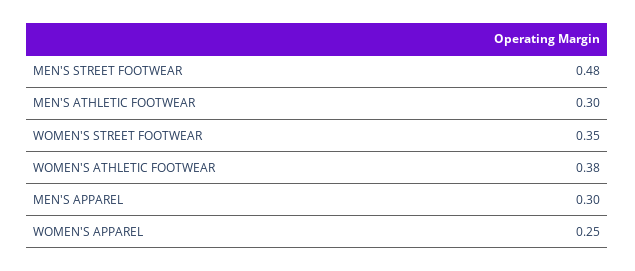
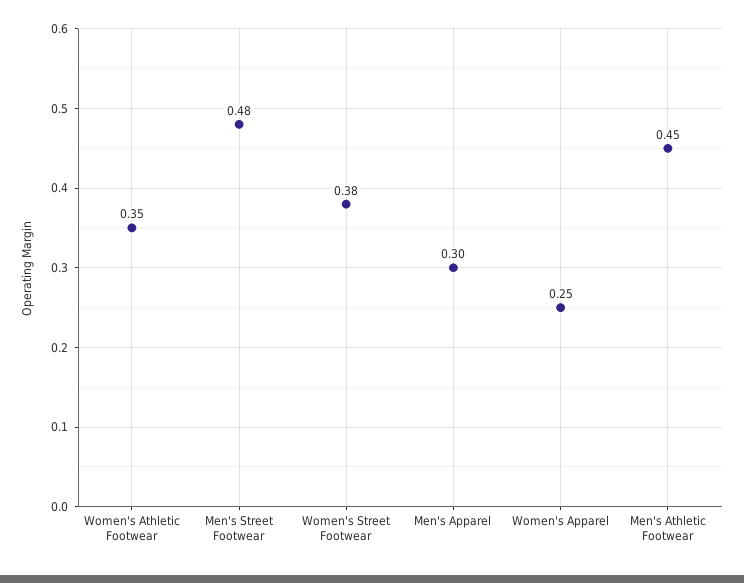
  {
    "MEN'S STREET FOOTWEAR": 0.48,
-   "MEN'S ATHLETIC FOOTWEAR": 0.3,
+   "MEN'S ATHLETIC FOOTWEAR": 0.45,
-   "WOMEN'S STREET FOOTWEAR": 0.35,
+   "WOMEN'S STREET FOOTWEAR": 0.38,
-   "WOMEN'S ATHLETIC FOOTWEAR": 0.38,
+   "WOMEN'S ATHLETIC FOOTWEAR": 0.35,
    "MEN'S APPAREL": 0.3,
    "WOMEN'S APPAREL": 0.25
  }

